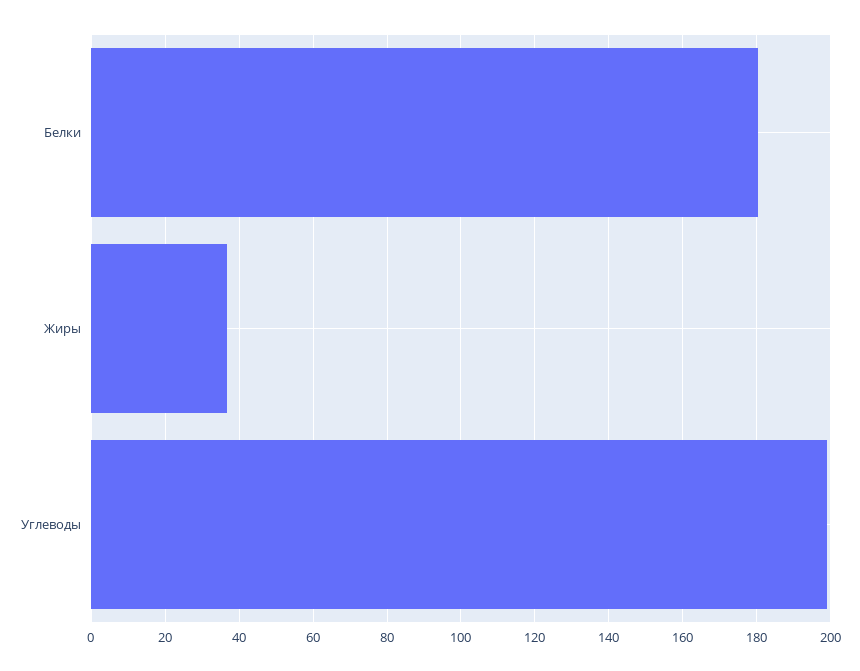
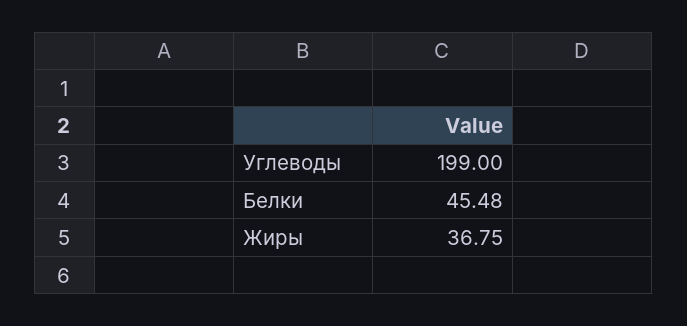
  {
-   "Белки": 180,
+   "Белки": 45.48,
    "Жиры": 36.75,
    "Углеводы": 199
  }

